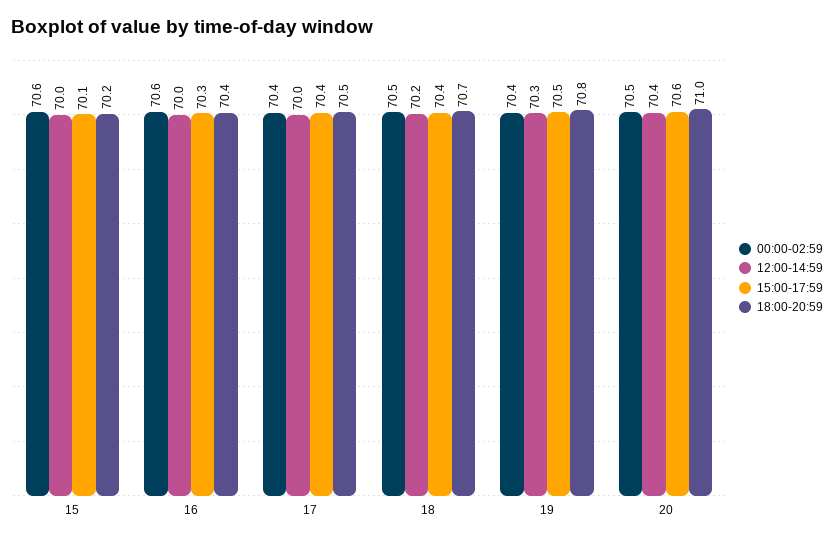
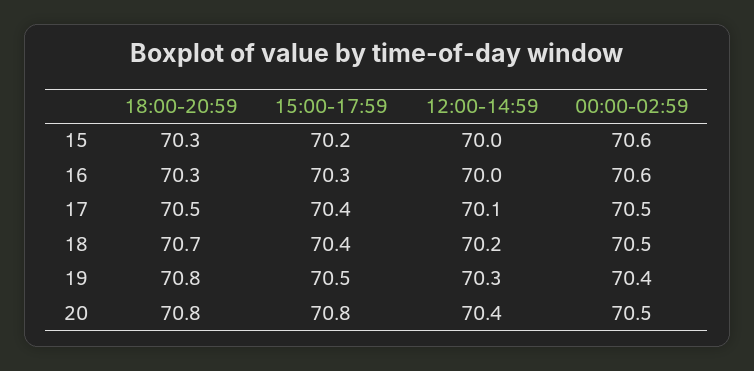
  {
    "00:00-02:59": {
      "15": 70.6,
      "16": 70.6,
-     "17": 70.4,
+     "17": 70.5,
      "18": 70.5,
      "19": 70.4,
      "20": 70.5
    },
    "12:00-14:59": {
      "15": 70,
      "16": 70,
-     "17": 70,
+     "17": 70.1,
      "18": 70.2,
      "19": 70.3,
      "20": 70.4
    },
    "15:00-17:59": {
-     "15": 70.1,
+     "15": 70.2,
      "16": 70.3,
      "17": 70.4,
      "18": 70.4,
      "19": 70.5,
-     "20": 70.6
+     "20": 70.8
    },
    "18:00-20:59": {
-     "15": 70.2,
+     "15": 70.3,
-     "16": 70.4,
+     "16": 70.3,
      "17": 70.5,
      "18": 70.7,
      "19": 70.8,
-     "20": 71
+     "20": 70.8
    }
  }

